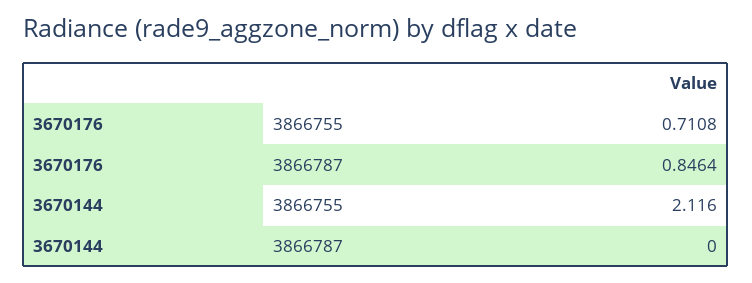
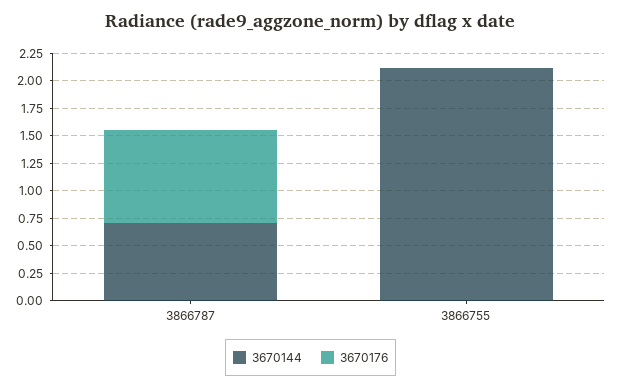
  {
    "3670176": {
-     "3866755": 0.7108,
+     "3866755": 0,
      "3866787": 0.8464
    },
    "3670144": {
      "3866755": 2.116,
-     "3866787": 0
+     "3866787": 0.75
    }
  }

